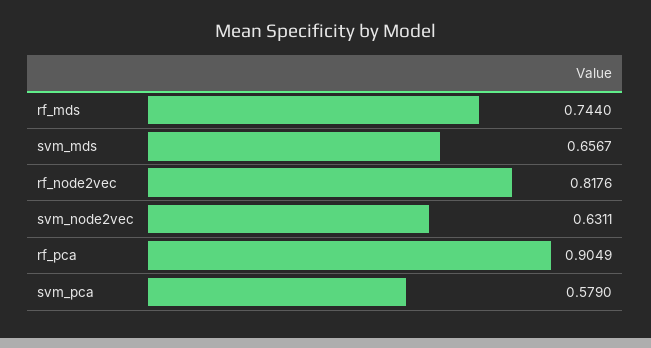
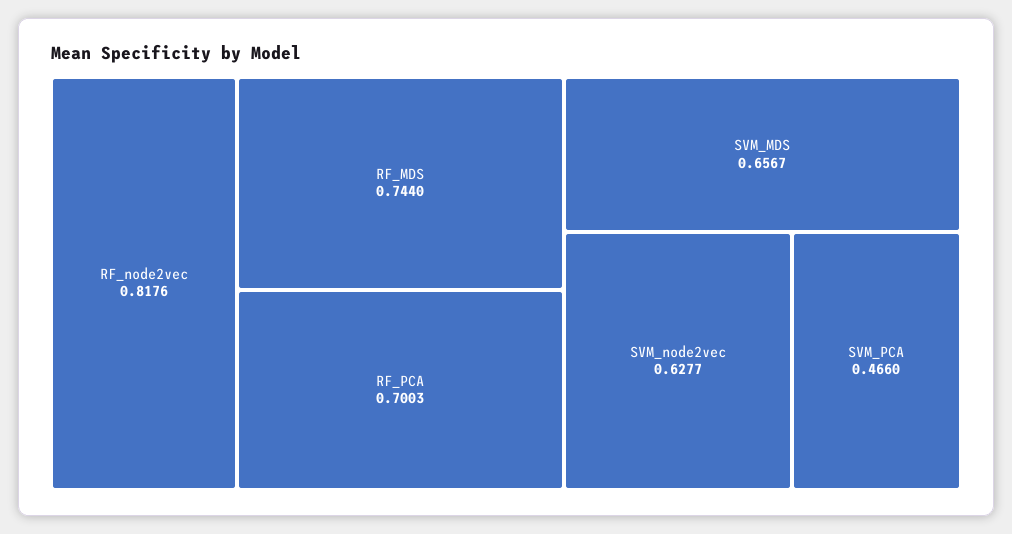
  {
    "rf_mds": 0.744,
    "svm_mds": 0.6567,
    "rf_node2vec": 0.8176,
-   "svm_node2vec": 0.6311,
+   "svm_node2vec": 0.6277,
-   "rf_pca": 0.9049,
+   "rf_pca": 0.7003,
-   "svm_pca": 0.579
+   "svm_pca": 0.466
  }

